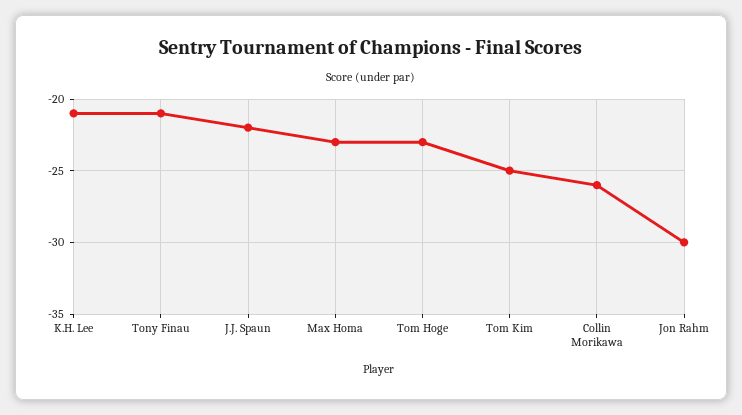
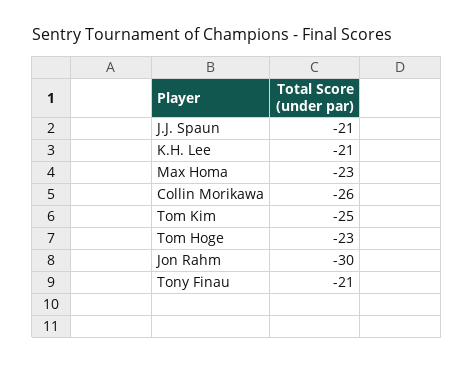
  {
    "K.H. Lee": -21,
    "Tony Finau": -21,
-   "J.J. Spaun": -22,
+   "J.J. Spaun": -21,
    "Max Homa": -23,
    "Tom Hoge": -23,
    "Tom Kim": -25,
    "Collin Morikawa": -26,
    "Jon Rahm": -30
  }

